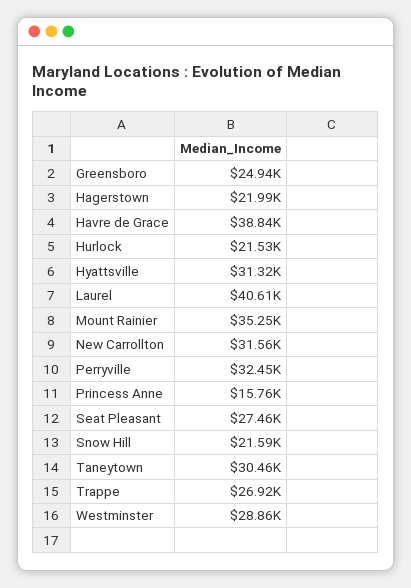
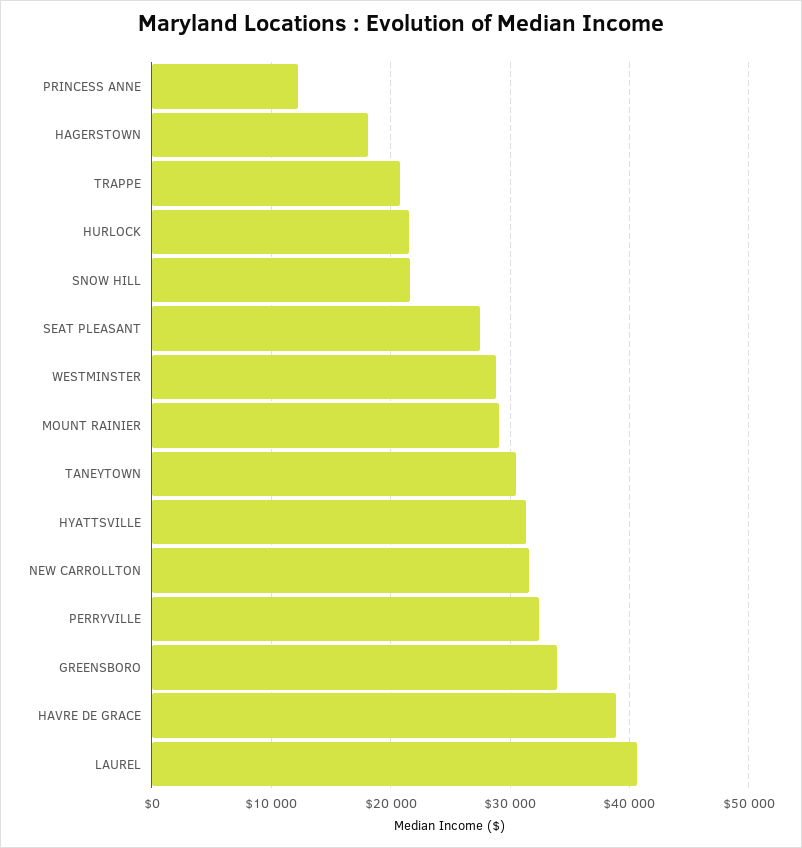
  {
-   "Greensboro": 24940,
+   "Greensboro": 34000,
-   "Hagerstown": 21990,
+   "Hagerstown": 18000,
    "Havre de Grace": 38840,
    "Hurlock": 21530,
    "Hyattsville": 31320,
    "Laurel": 40610,
-   "Mount Rainier": 35250,
+   "Mount Rainier": 29000,
    "New Carrollton": 31560,
    "Perryville": 32450,
-   "Princess Anne": 15760,
+   "Princess Anne": 12000,
    "Seat Pleasant": 27460,
    "Snow Hill": 21590,
    "Taneytown": 30460,
-   "Trappe": 26920,
+   "Trappe": 21000,
    "Westminster": 28860
  }

